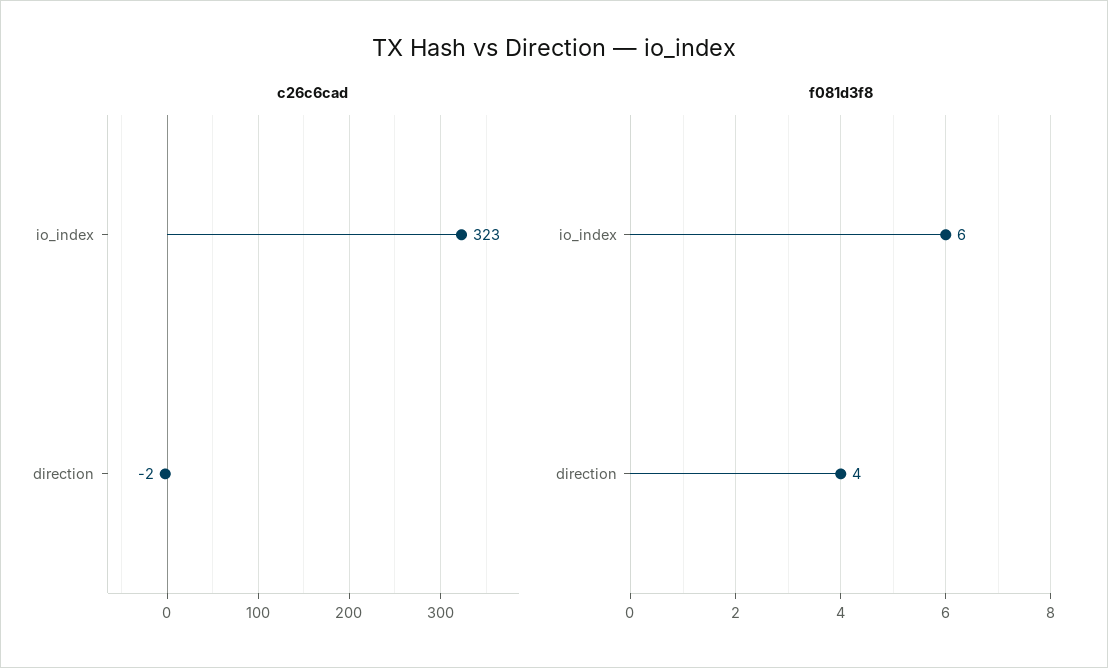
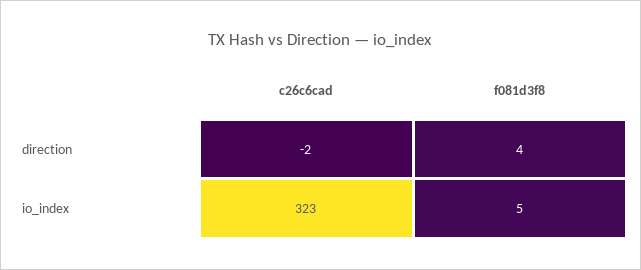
  {
    "c26c6cad": {
      "io_index": 323,
      "direction": -2
    },
    "f081d3f8": {
-     "io_index": 6,
+     "io_index": 5,
      "direction": 4
    }
  }

